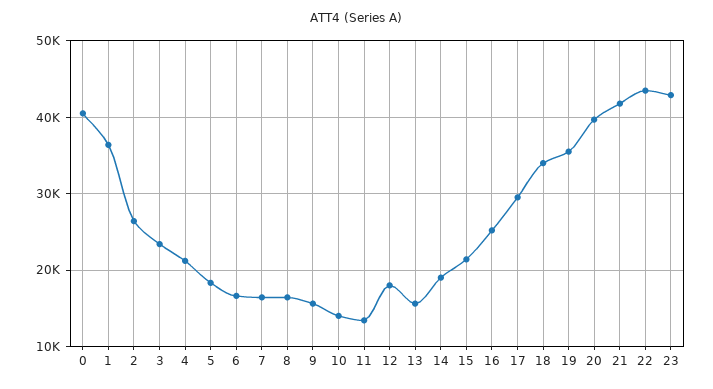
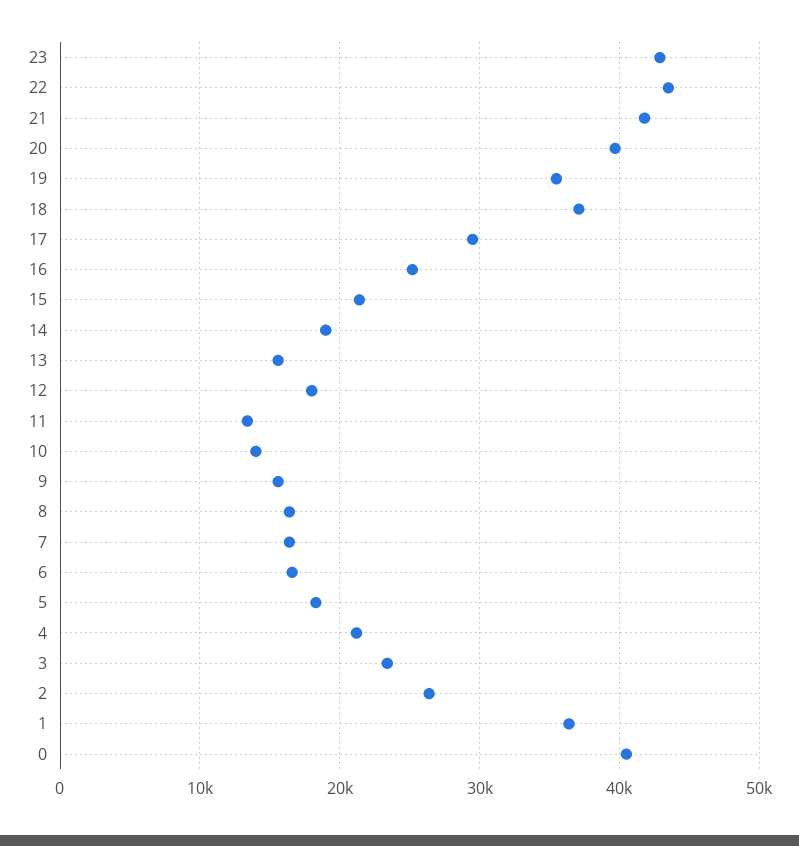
  {
    "0": 41000,
    "1": 36000,
    "2": 26000,
    "3": 23000,
    "4": 21000,
    "5": 18000,
    "6": 17000,
    "7": 16000,
    "8": 16000,
    "9": 16000,
    "10": 14000,
    "11": 13000,
    "12": 18000,
    "13": 16000,
    "14": 19000,
    "15": 21000,
    "16": 25000,
    "17": 30000,
-   "18": 34000,
+   "18": 37000,
    "19": 36000,
    "20": 40000,
    "21": 42000,
    "22": 44000,
    "23": 43000
  }

